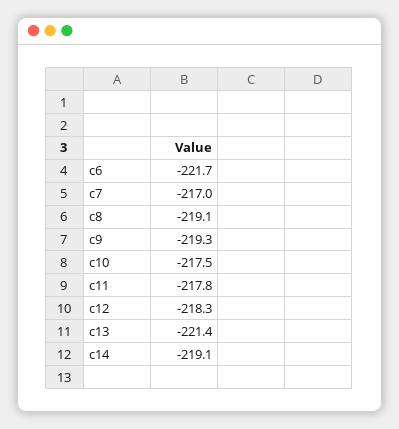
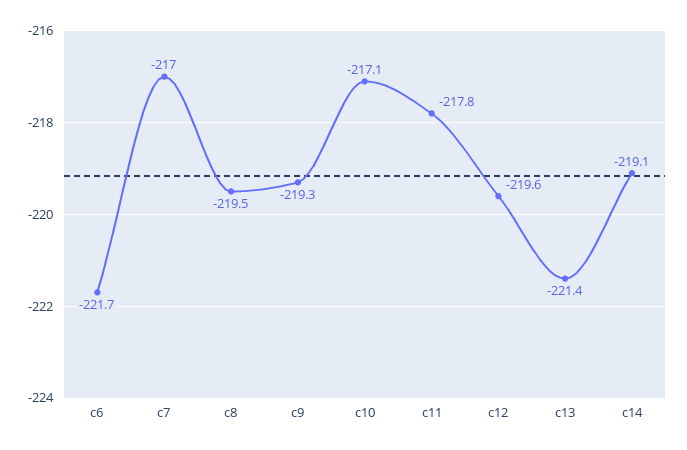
  {
    "c6": -221.7,
    "c7": -217,
-   "c8": -219.1,
+   "c8": -219.5,
    "c9": -219.3,
-   "c10": -217.5,
+   "c10": -217.1,
    "c11": -217.8,
-   "c12": -218.3,
+   "c12": -219.6,
    "c13": -221.4,
    "c14": -219.1
  }

